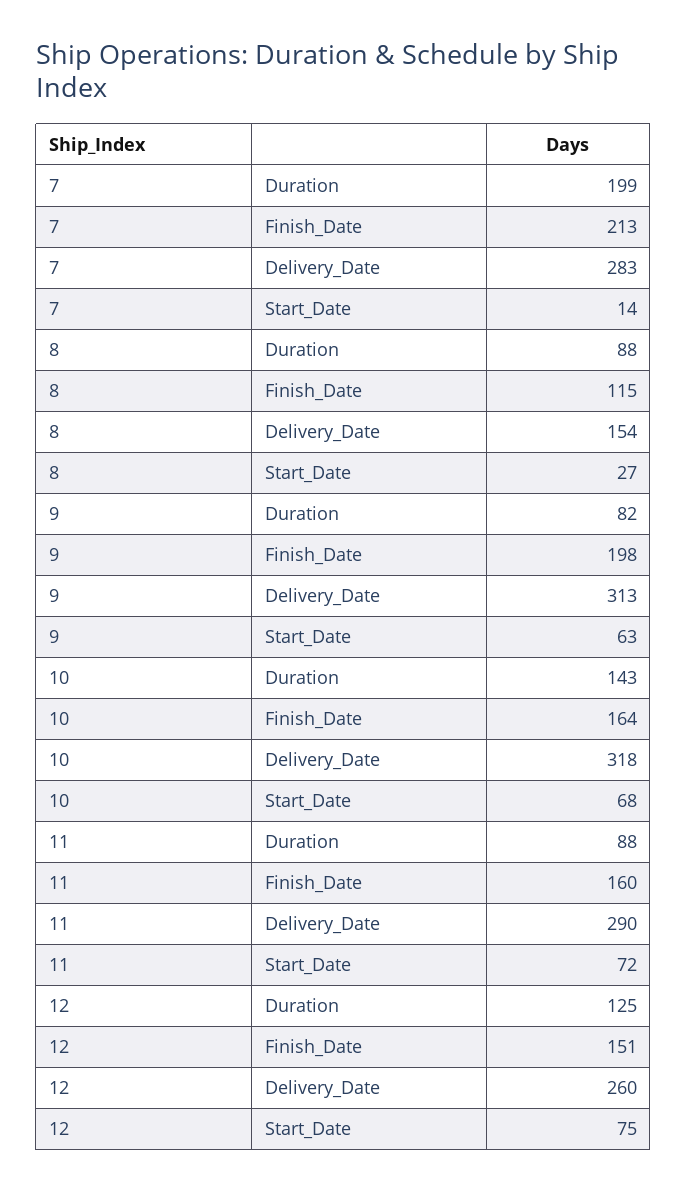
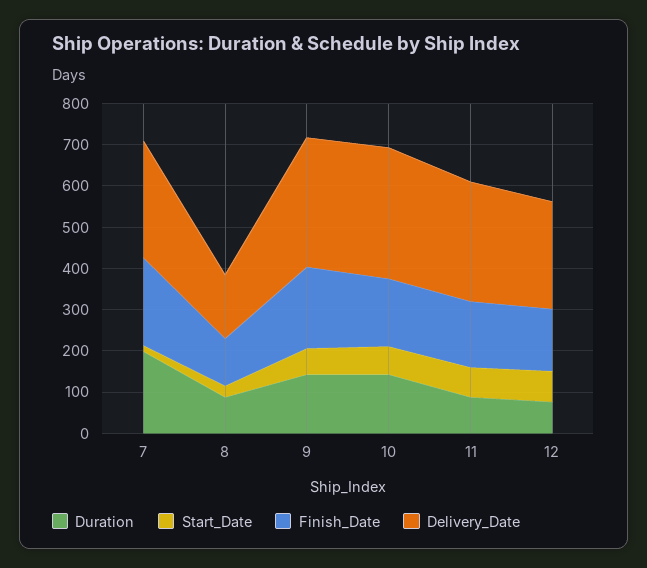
  {
    "Duration": {
      "7": 199,
      "8": 88,
-     "9": 82,
+     "9": 140,
      "10": 143,
      "11": 88,
-     "12": 125
+     "12": 80
    },
    "Finish_Date": {
      "7": 213,
      "8": 115,
      "9": 198,
      "10": 164,
      "11": 160,
      "12": 151
    },
    "Delivery_Date": {
      "7": 283,
      "8": 154,
      "9": 313,
      "10": 318,
      "11": 290,
      "12": 260
    },
    "Start_Date": {
      "7": 14,
      "8": 27,
      "9": 63,
      "10": 68,
      "11": 72,
      "12": 75
    }
  }

